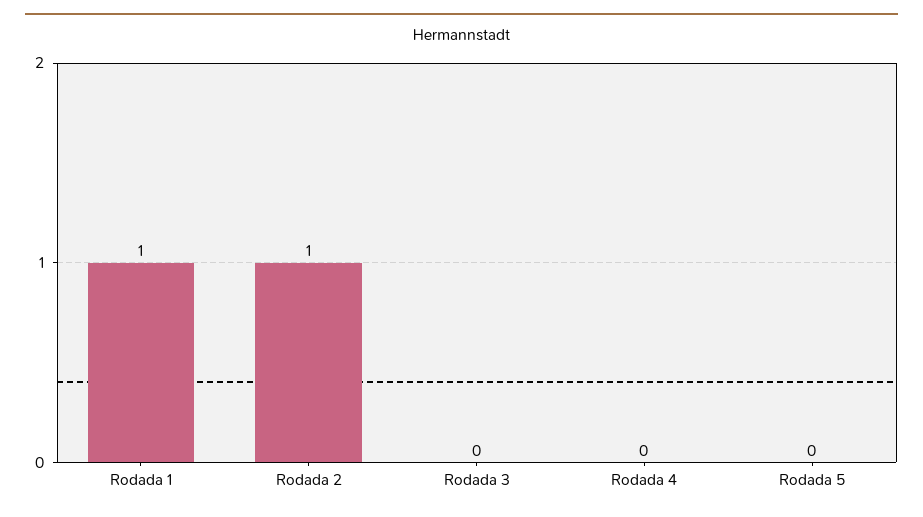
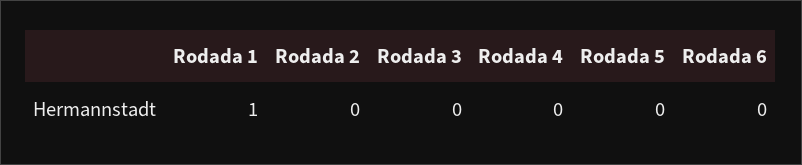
  {
    "Rodada 1": 1,
-   "Rodada 2": 1,
+   "Rodada 2": 0,
    "Rodada 3": 0,
    "Rodada 4": 0,
-   "Rodada 5": 0
+   "Rodada 5": 0,
+   "Rodada 6": 0
  }

